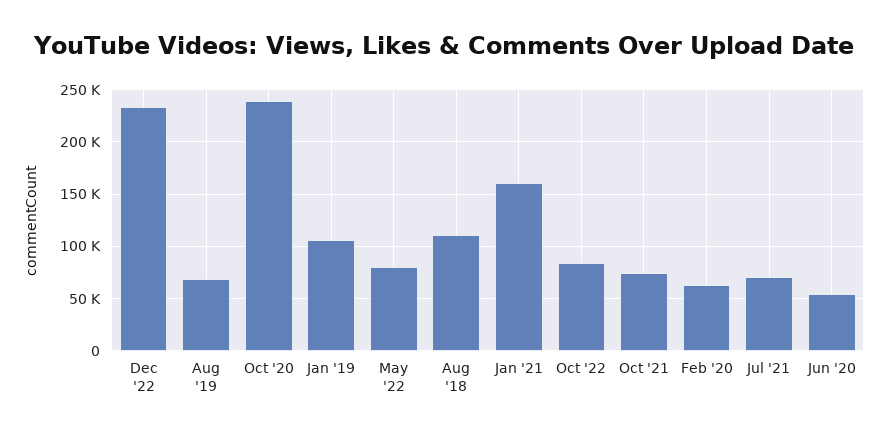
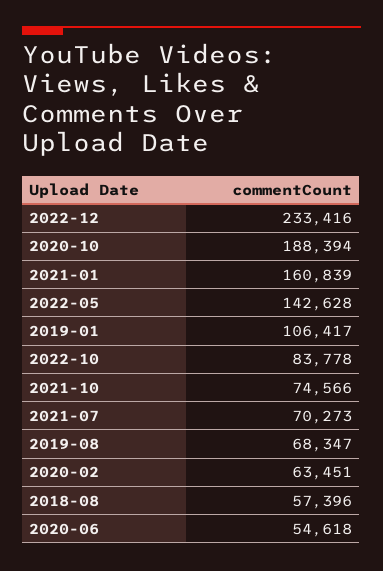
  {
    "Dec '22": 233416,
    "Aug '19": 68347,
-   "Oct '20": 240000,
+   "Oct '20": 188394,
    "Jan '19": 106417,
-   "May '22": 80000,
+   "May '22": 142628,
-   "Aug '18": 110000,
+   "Aug '18": 57396,
    "Jan '21": 160839,
    "Oct '22": 83778,
    "Oct '21": 74566,
    "Feb '20": 63451,
    "Jul '21": 70273,
    "Jun '20": 54618
  }

